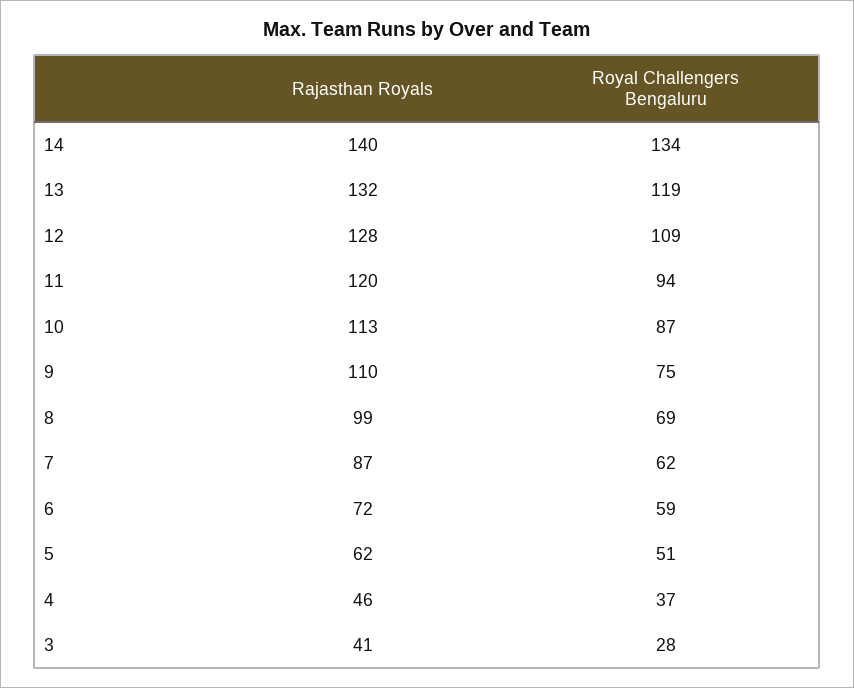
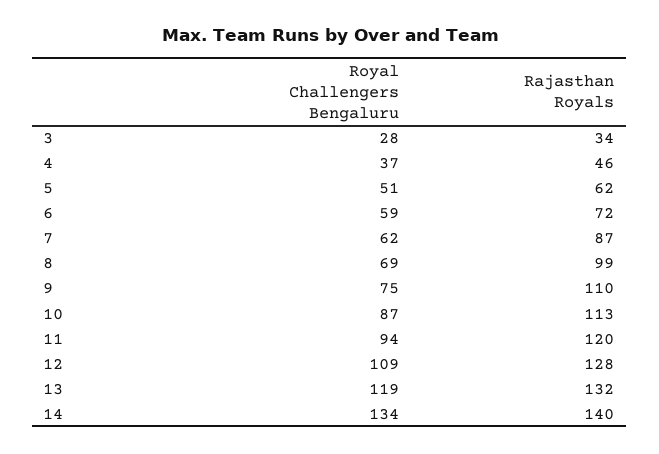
  {
    "Rajasthan Royals": {
      "14": 140,
      "13": 132,
      "12": 128,
      "11": 120,
      "10": 113,
      "9": 110,
      "8": 99,
      "7": 87,
      "6": 72,
      "5": 62,
      "4": 46,
-     "3": 41
+     "3": 34
    },
    "Royal Challengers Bengaluru": {
      "14": 134,
      "13": 119,
      "12": 109,
      "11": 94,
      "10": 87,
      "9": 75,
      "8": 69,
      "7": 62,
      "6": 59,
      "5": 51,
      "4": 37,
      "3": 28
    }
  }

